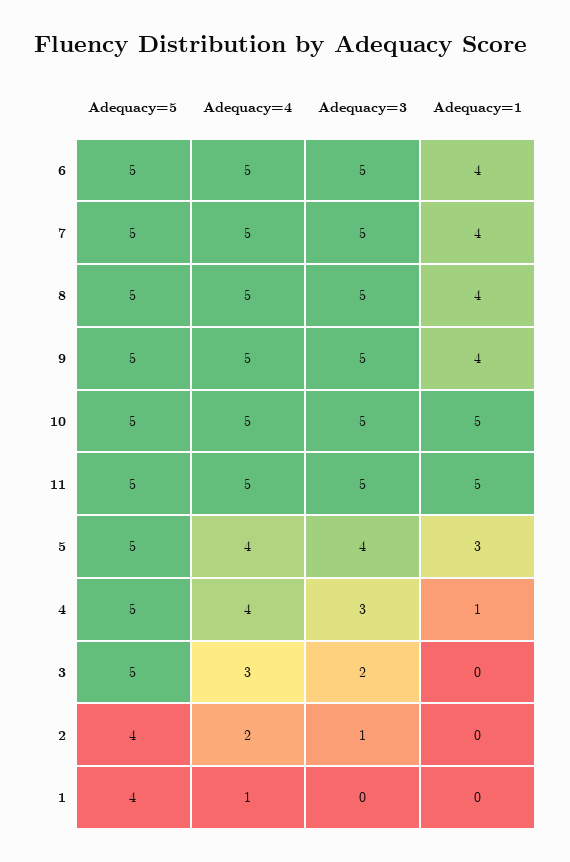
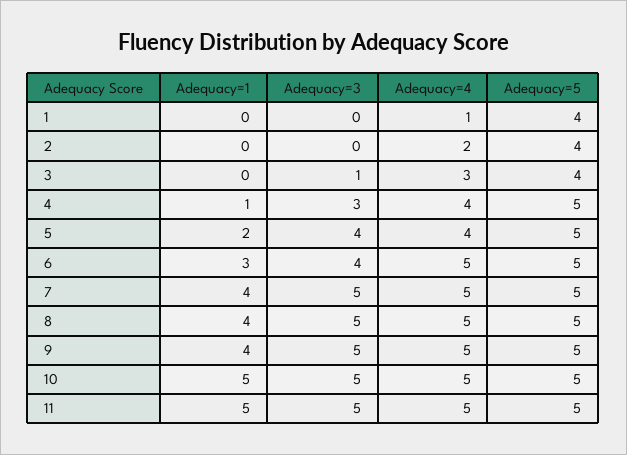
  {
    "Adequacy=5": {
      "6": 5,
      "7": 5,
      "8": 5,
      "9": 5,
      "10": 5,
      "11": 5,
      "5": 5,
      "4": 5,
-     "3": 5,
+     "3": 4,
      "2": 4,
      "1": 4
    },
    "Adequacy=4": {
      "6": 5,
      "7": 5,
      "8": 5,
      "9": 5,
      "10": 5,
      "11": 5,
      "5": 4,
      "4": 4,
      "3": 3,
      "2": 2,
      "1": 1
    },
    "Adequacy=3": {
-     "6": 5,
+     "6": 4,
      "7": 5,
      "8": 5,
      "9": 5,
      "10": 5,
      "11": 5,
      "5": 4,
      "4": 3,
-     "3": 2,
+     "3": 1,
-     "2": 1,
+     "2": 0,
      "1": 0
    },
    "Adequacy=1": {
-     "6": 4,
+     "6": 3,
      "7": 4,
      "8": 4,
      "9": 4,
      "10": 5,
      "11": 5,
-     "5": 3,
+     "5": 2,
      "4": 1,
      "3": 0,
      "2": 0,
      "1": 0
    }
  }

